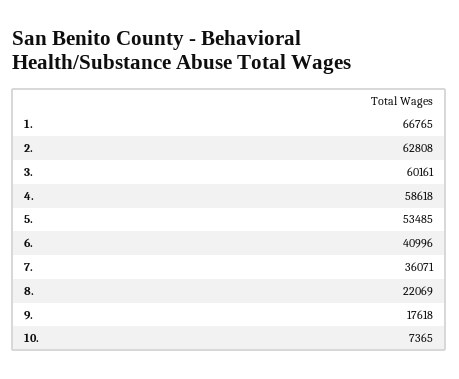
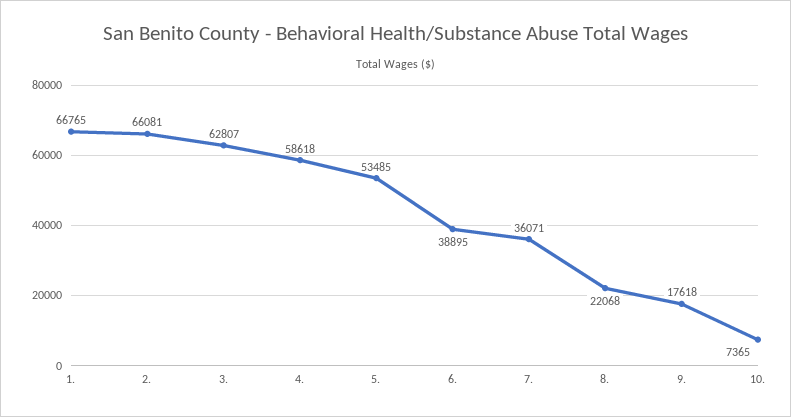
  {
    "1.": 66765,
-   "2.": 62808,
+   "2.": 66081,
-   "3.": 60161,
+   "3.": 62807,
    "4.": 58618,
    "5.": 53485,
-   "6.": 40996,
+   "6.": 38895,
    "7.": 36071,
-   "8.": 22069,
+   "8.": 22068,
    "9.": 17618,
    "10.": 7365
  }

